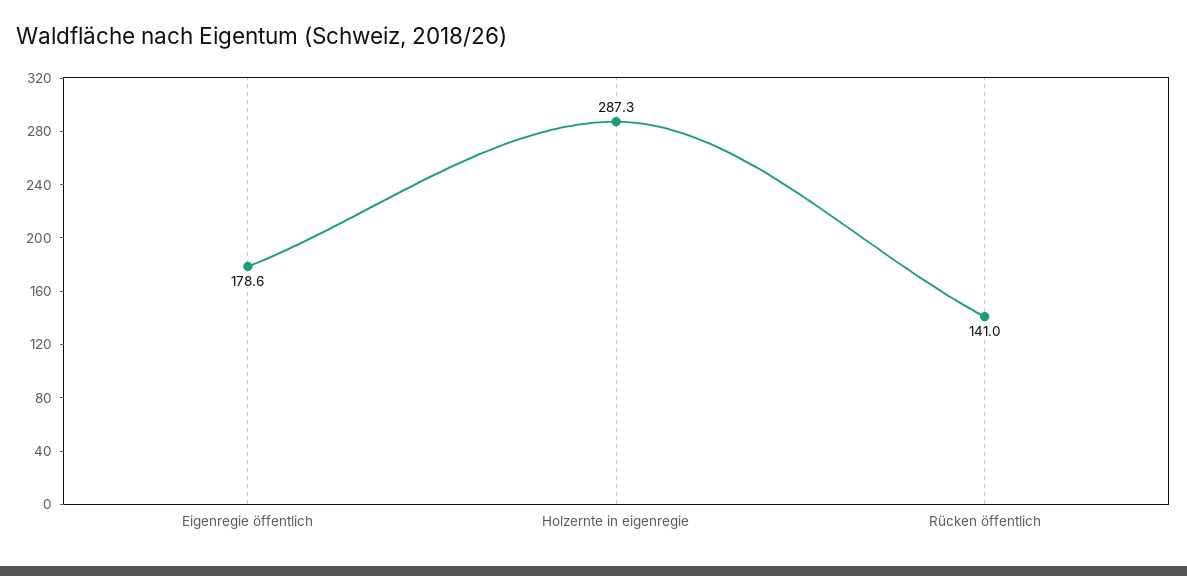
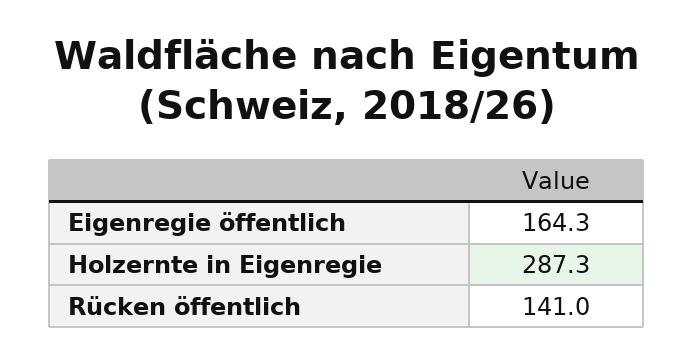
  {
-   "Eigenregie öffentlich": 178.6,
+   "Eigenregie öffentlich": 164.3,
    "Holzernte in eigenregie": 287.3,
    "Rücken öffentlich": 141
  }

